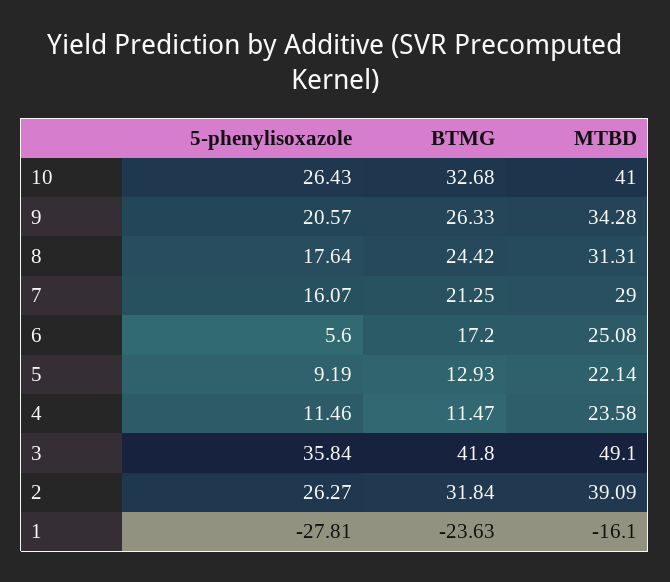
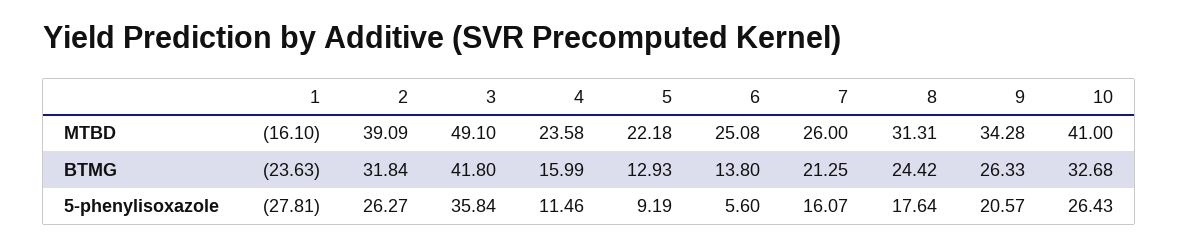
  {
    "5-phenylisoxazole": {
      "10": 26.43,
      "9": 20.57,
      "8": 17.64,
      "7": 16.07,
      "6": 5.6,
      "5": 9.19,
      "4": 11.46,
      "3": 35.84,
      "2": 26.27,
      "1": -27.81
    },
    "BTMG": {
      "10": 32.68,
      "9": 26.33,
      "8": 24.42,
      "7": 21.25,
-     "6": 17.2,
+     "6": 13.8,
      "5": 12.93,
-     "4": 11.47,
+     "4": 15.99,
      "3": 41.8,
      "2": 31.84,
      "1": -23.63
    },
    "MTBD": {
      "10": 41,
      "9": 34.28,
      "8": 31.31,
-     "7": 29,
+     "7": 26,
      "6": 25.08,
-     "5": 22.14,
+     "5": 22.18,
      "4": 23.58,
      "3": 49.1,
      "2": 39.09,
      "1": -16.1
    }
  }

